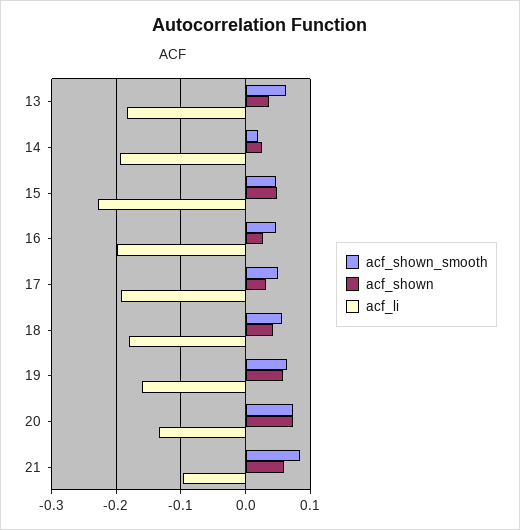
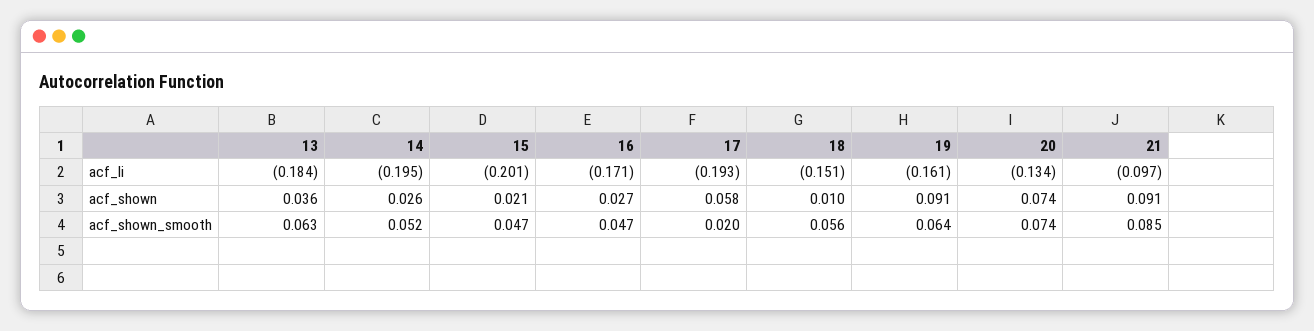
  {
    "acf_shown_smooth": {
      "13": 0.063,
-     "14": 0.02,
+     "14": 0.052,
      "15": 0.047,
      "16": 0.047,
-     "17": 0.05,
+     "17": 0.02,
      "18": 0.056,
      "19": 0.064,
      "20": 0.074,
      "21": 0.085
    },
    "acf_shown": {
      "13": 0.036,
      "14": 0.026,
-     "15": 0.05,
+     "15": 0.021,
      "16": 0.027,
-     "17": 0.03,
+     "17": 0.058,
-     "18": 0.04,
+     "18": 0.01,
-     "19": 0.06,
+     "19": 0.091,
      "20": 0.074,
-     "21": 0.06
+     "21": 0.091
    },
    "acf_li": {
      "13": -0.184,
      "14": -0.195,
-     "15": -0.23,
+     "15": -0.201,
-     "16": -0.2,
+     "16": -0.171,
      "17": -0.193,
-     "18": -0.18,
+     "18": -0.151,
      "19": -0.161,
      "20": -0.134,
      "21": -0.097
    }
  }

